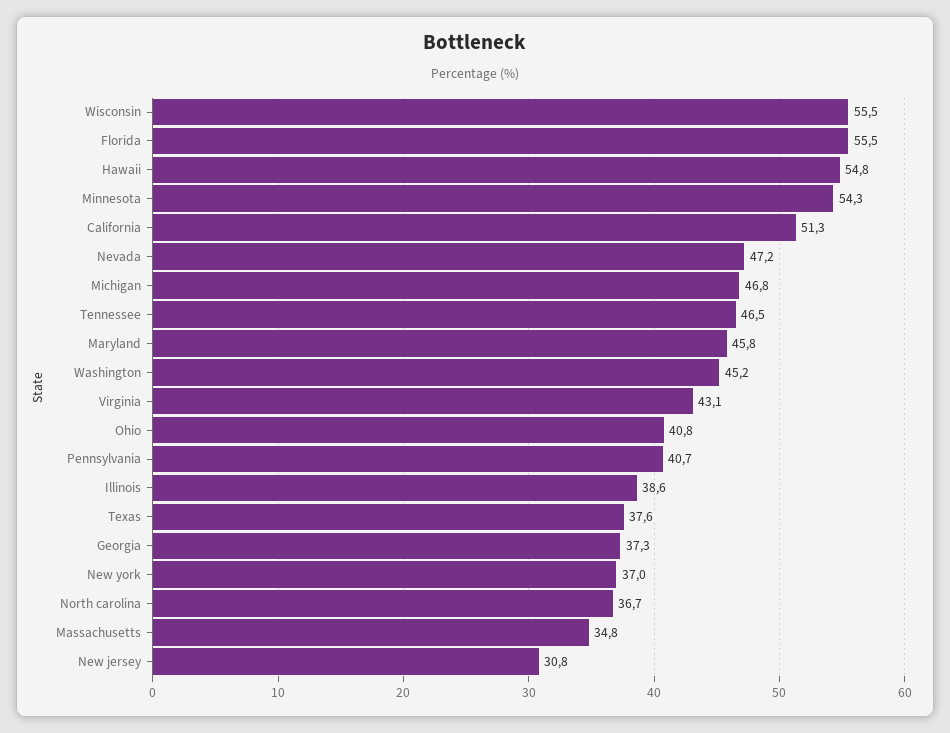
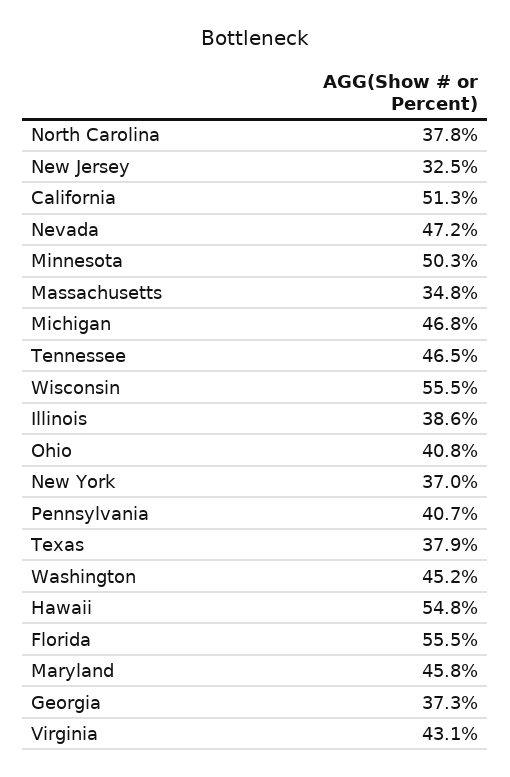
  {
    "Wisconsin": 55.5,
    "Florida": 55.5,
    "Hawaii": 54.8,
-   "Minnesota": 54.3,
+   "Minnesota": 50.3,
    "California": 51.3,
    "Nevada": 47.2,
    "Michigan": 46.8,
    "Tennessee": 46.5,
    "Maryland": 45.8,
    "Washington": 45.2,
    "Virginia": 43.1,
    "Ohio": 40.8,
    "Pennsylvania": 40.7,
    "Illinois": 38.6,
-   "Texas": 37.6,
+   "Texas": 37.9,
    "Georgia": 37.3,
    "New york": 37,
-   "North carolina": 36.7,
+   "North carolina": 37.8,
    "Massachusetts": 34.8,
-   "New jersey": 30.8
+   "New jersey": 32.5
  }

